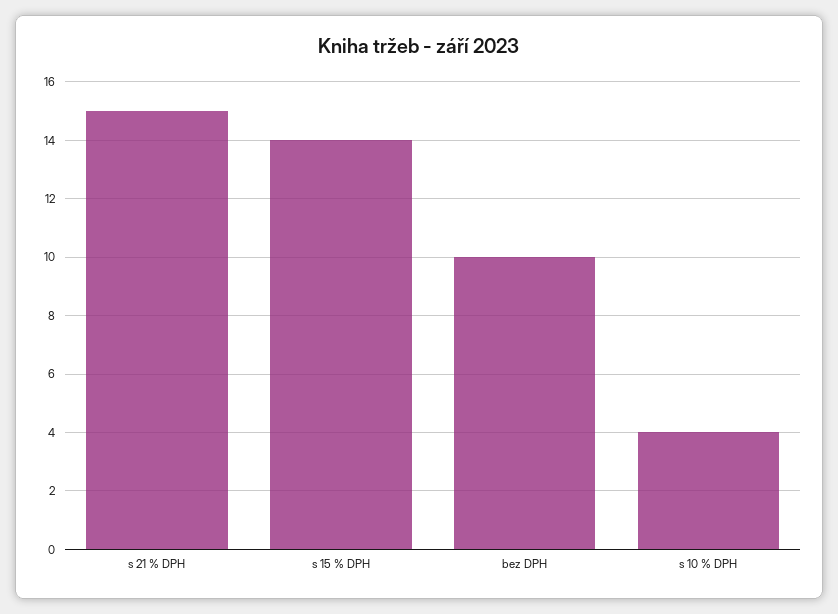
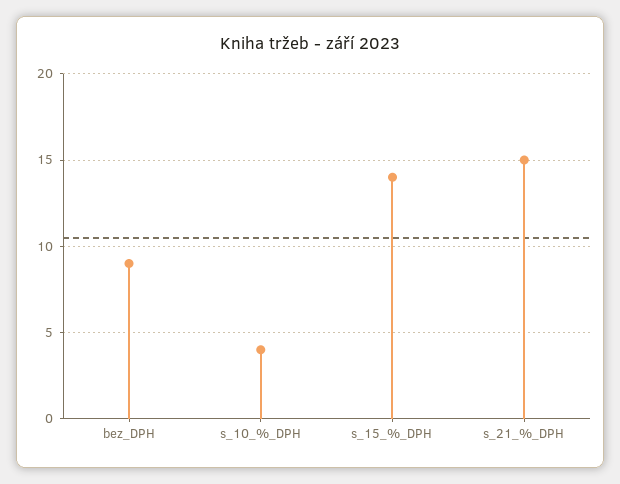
  {
    "s 21 % DPH": 15,
    "s 15 % DPH": 14,
-   "bez DPH": 10,
+   "bez DPH": 9,
    "s 10 % DPH": 4
  }

